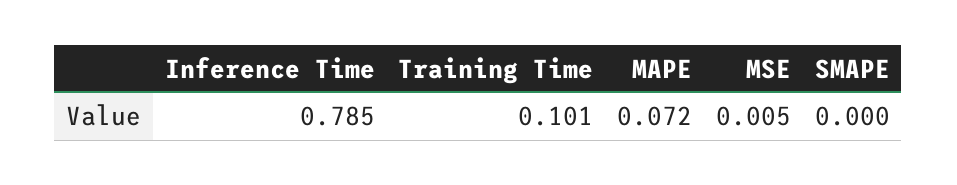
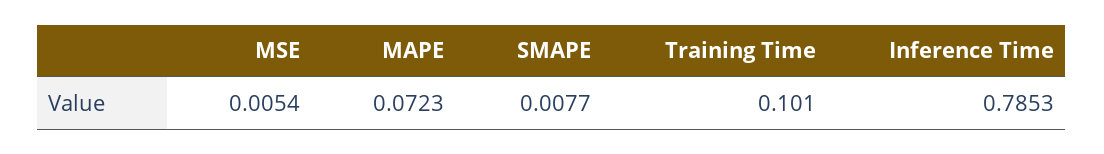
  {
    "Inference Time": 0.7853,
    "Training Time": 0.101,
    "MAPE": 0.0723,
    "MSE": 0.0054,
-   "SMAPE": 0
+   "SMAPE": 0.0077
  }

